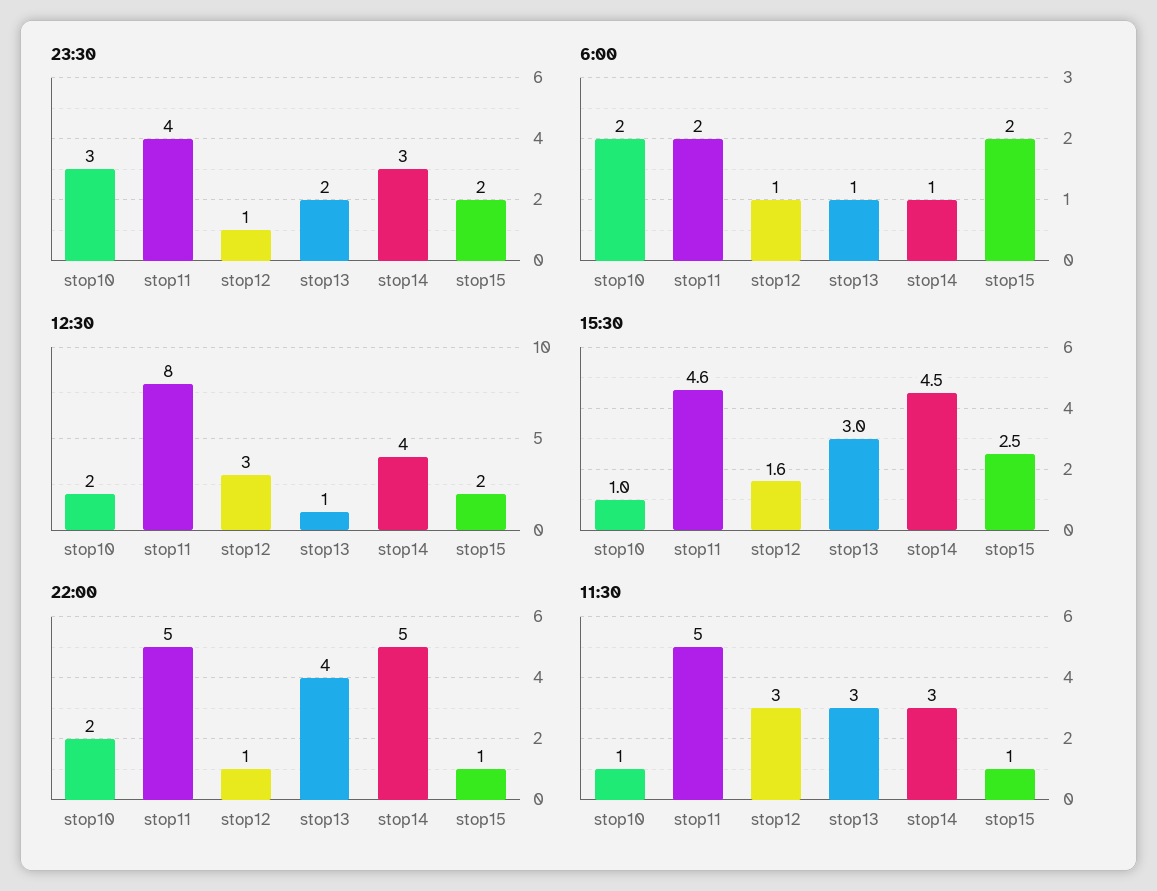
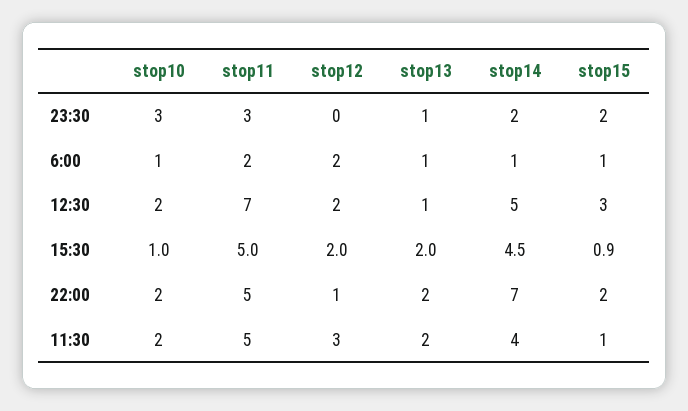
  {
    "23:30": {
      "stop10": 3,
-     "stop11": 4,
+     "stop11": 3,
-     "stop12": 1,
+     "stop12": 0,
-     "stop13": 2,
+     "stop13": 1,
-     "stop14": 3,
+     "stop14": 2,
      "stop15": 2
    },
    "6:00": {
-     "stop10": 2,
+     "stop10": 1,
      "stop11": 2,
-     "stop12": 1,
+     "stop12": 2,
      "stop13": 1,
      "stop14": 1,
-     "stop15": 2
+     "stop15": 1
    },
    "12:30": {
      "stop10": 2,
-     "stop11": 8,
+     "stop11": 7,
-     "stop12": 3,
+     "stop12": 2,
      "stop13": 1,
-     "stop14": 4,
+     "stop14": 5,
-     "stop15": 2
+     "stop15": 3
    },
    "15:30": {
      "stop10": 1,
-     "stop11": 4.6,
+     "stop11": 5,
-     "stop12": 1.6,
+     "stop12": 2,
-     "stop13": 3,
+     "stop13": 2,
      "stop14": 4.5,
-     "stop15": 2.5
+     "stop15": 0.9
    },
    "22:00": {
      "stop10": 2,
      "stop11": 5,
      "stop12": 1,
-     "stop13": 4,
+     "stop13": 2,
-     "stop14": 5,
+     "stop14": 7,
-     "stop15": 1
+     "stop15": 2
    },
    "11:30": {
-     "stop10": 1,
+     "stop10": 2,
      "stop11": 5,
      "stop12": 3,
-     "stop13": 3,
+     "stop13": 2,
-     "stop14": 3,
+     "stop14": 4,
      "stop15": 1
    }
  }

